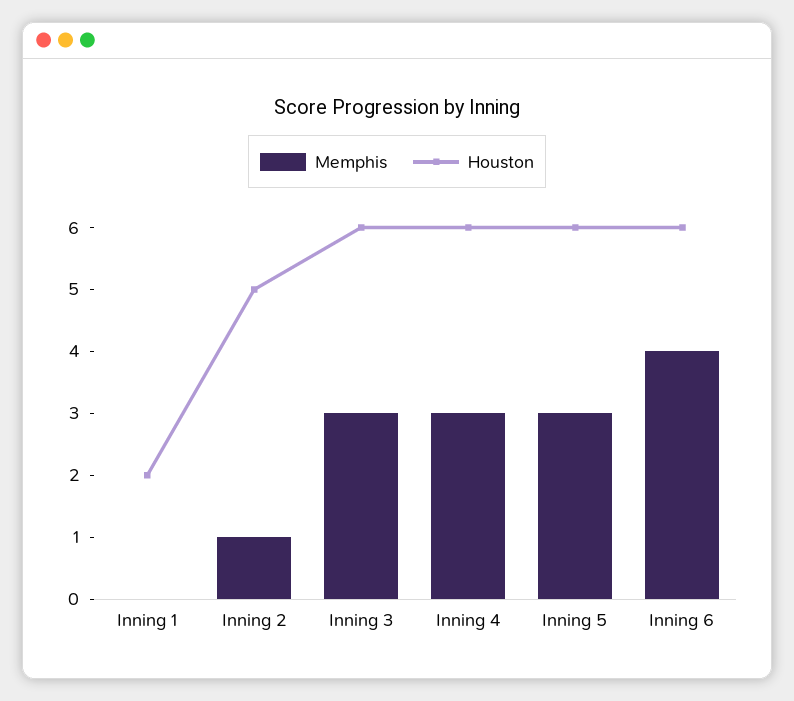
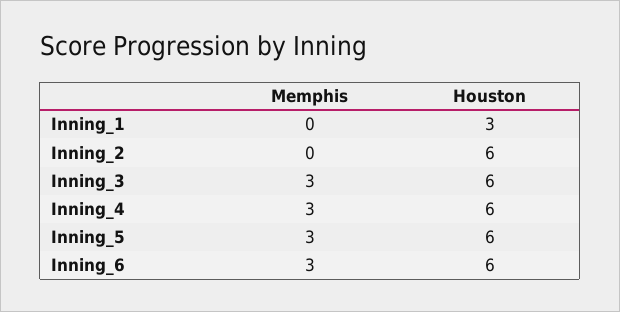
  {
    "Memphis": {
      "Inning 1": 0,
-     "Inning 2": 1,
+     "Inning 2": 0,
      "Inning 3": 3,
      "Inning 4": 3,
      "Inning 5": 3,
-     "Inning 6": 4
+     "Inning 6": 3
    },
    "Houston": {
-     "Inning 1": 2,
+     "Inning 1": 3,
-     "Inning 2": 5,
+     "Inning 2": 6,
      "Inning 3": 6,
      "Inning 4": 6,
      "Inning 5": 6,
      "Inning 6": 6
    }
  }

